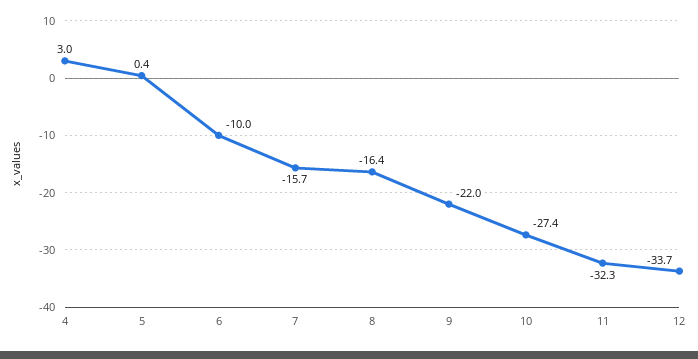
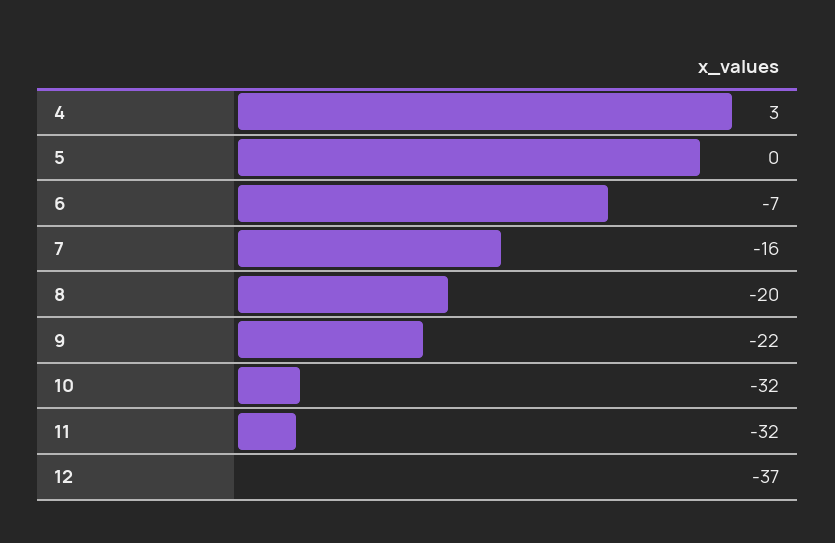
  {
    "4": 3,
    "5": 0.4,
-   "6": -10,
+   "6": -7,
    "7": -15.7,
-   "8": -16.4,
+   "8": -20,
    "9": -22,
-   "10": -27.4,
+   "10": -32,
    "11": -32.3,
-   "12": -33.7
+   "12": -37
  }

